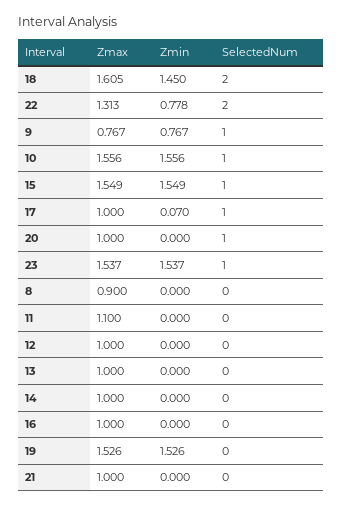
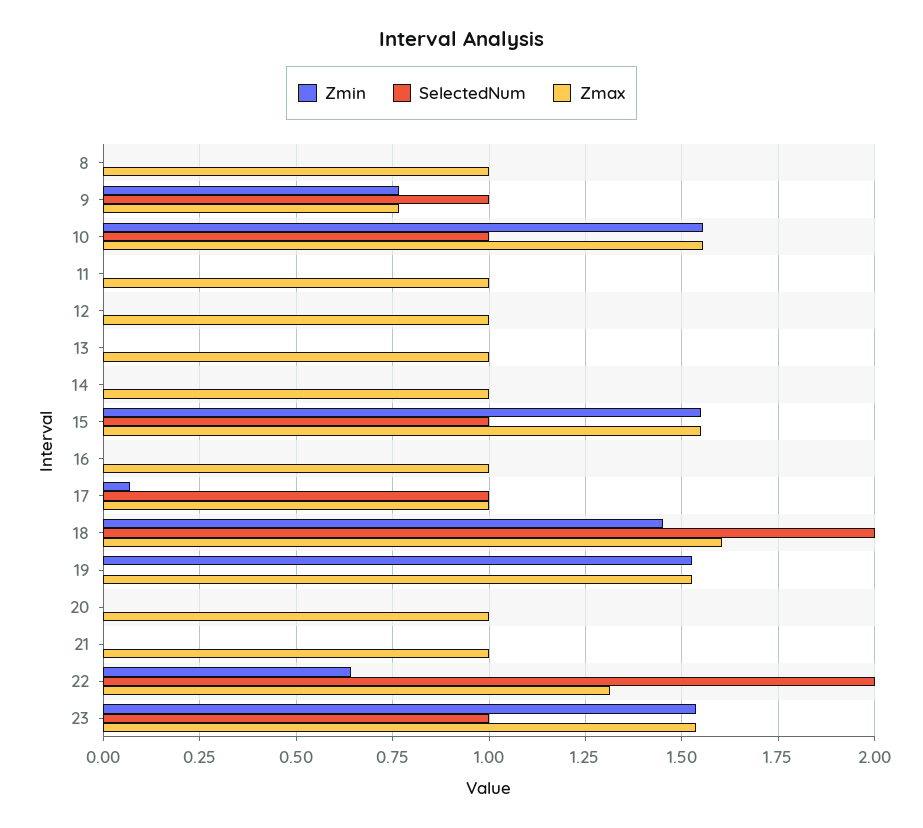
  {
    "Zmax": {
      "18": 1.605,
      "22": 1.313,
      "9": 0.767,
      "10": 1.556,
      "15": 1.549,
      "17": 1,
      "20": 1,
      "23": 1.537,
-     "8": 0.9,
+     "8": 1,
-     "11": 1.1,
+     "11": 1,
      "12": 1,
      "13": 1,
      "14": 1,
      "16": 1,
      "19": 1.526,
      "21": 1
    },
    "Zmin": {
      "18": 1.45,
-     "22": 0.778,
+     "22": 0.65,
      "9": 0.767,
      "10": 1.556,
      "15": 1.549,
      "17": 0.07,
      "20": 0,
      "23": 1.537,
      "8": 0,
      "11": 0,
      "12": 0,
      "13": 0,
      "14": 0,
      "16": 0,
      "19": 1.526,
      "21": 0
    },
    "SelectedNum": {
      "18": 2,
      "22": 2,
      "9": 1,
      "10": 1,
      "15": 1,
      "17": 1,
-     "20": 1,
+     "20": 0,
      "23": 1,
      "8": 0,
      "11": 0,
      "12": 0,
      "13": 0,
      "14": 0,
      "16": 0,
      "19": 0,
      "21": 0
    }
  }

